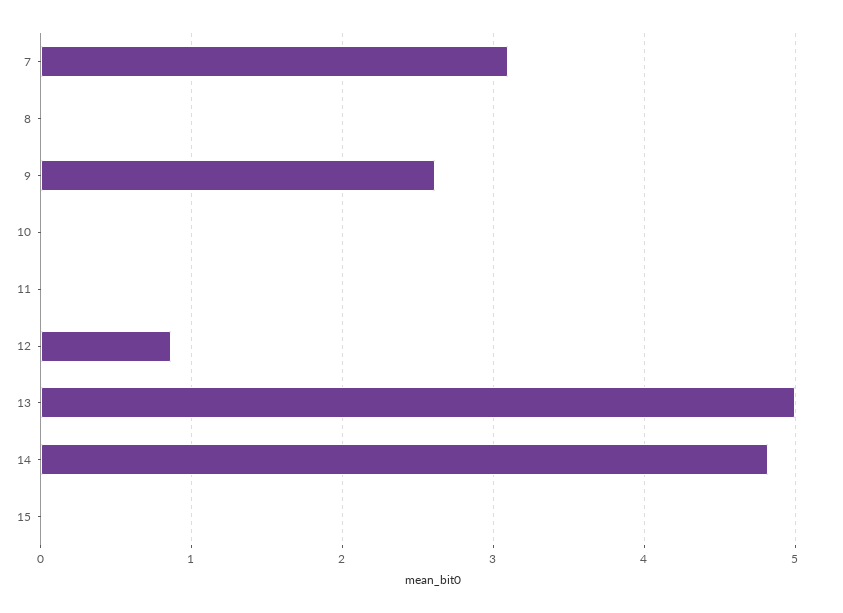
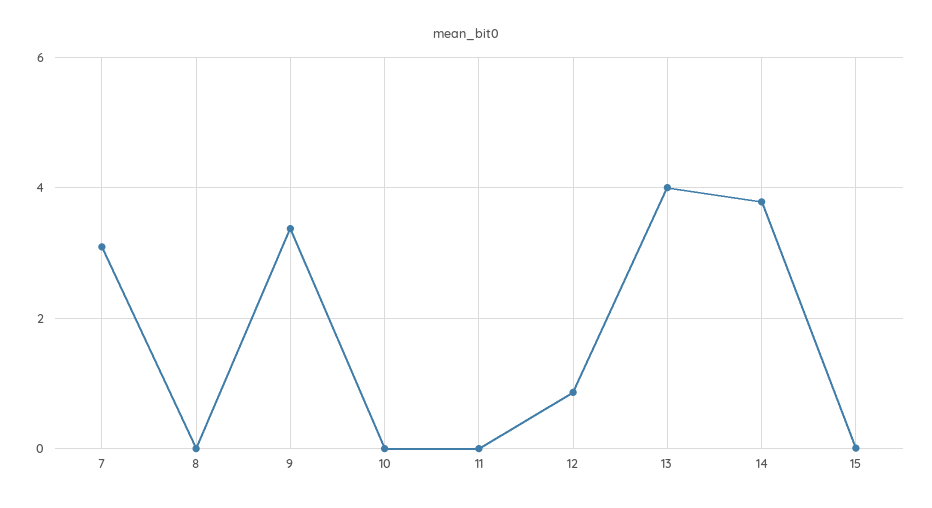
  {
    "7": 3.1,
    "8": 0,
-   "9": 2.6,
+   "9": 3.4,
    "10": 0,
    "11": 0,
    "12": 0.9,
-   "13": 5,
+   "13": 4,
-   "14": 4.8,
+   "14": 3.8,
    "15": 0
  }

